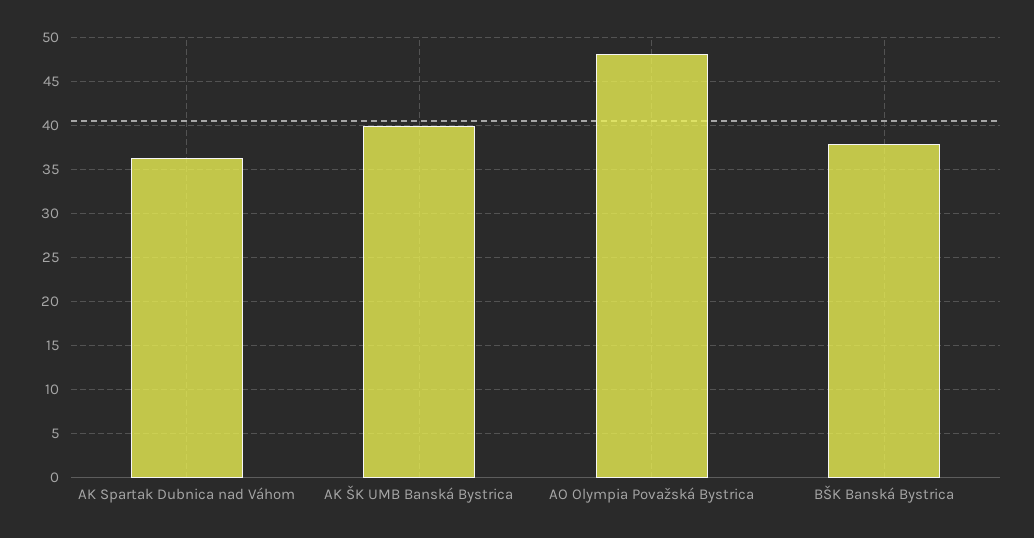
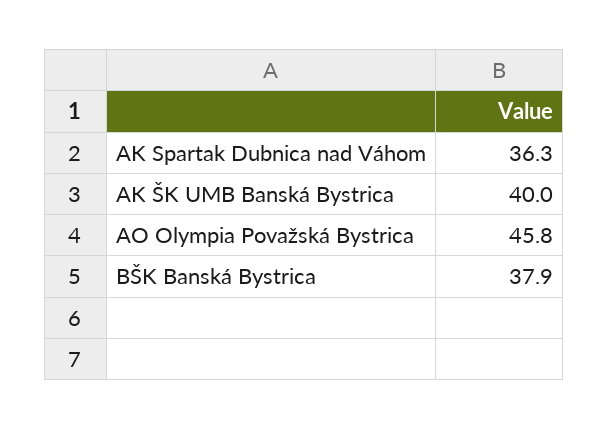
  {
    "AK Spartak Dubnica nad Váhom": 36.3,
    "AK ŠK UMB Banská Bystrica": 40,
-   "AO Olympia Považská Bystrica": 48,
+   "AO Olympia Považská Bystrica": 45.8,
    "BŠK Banská Bystrica": 37.9
  }

